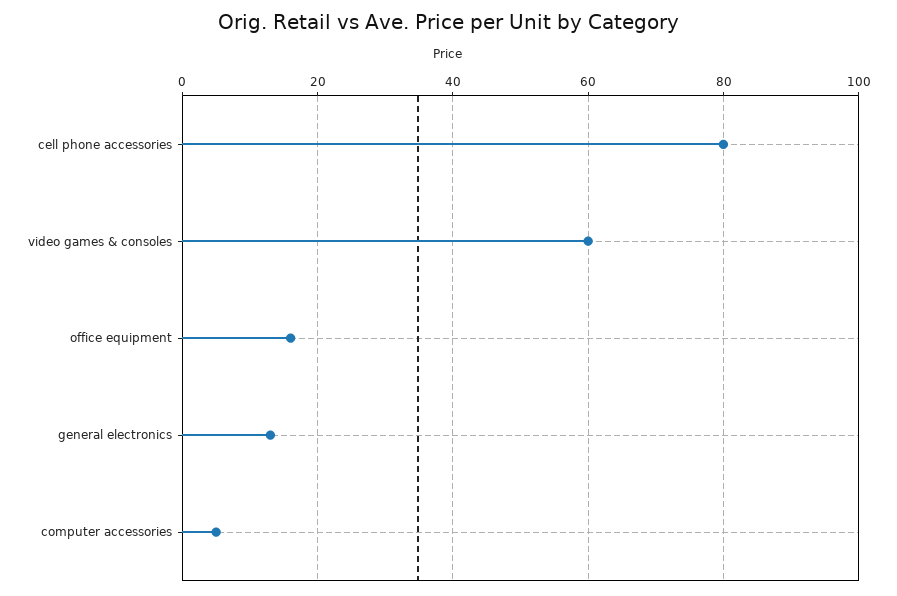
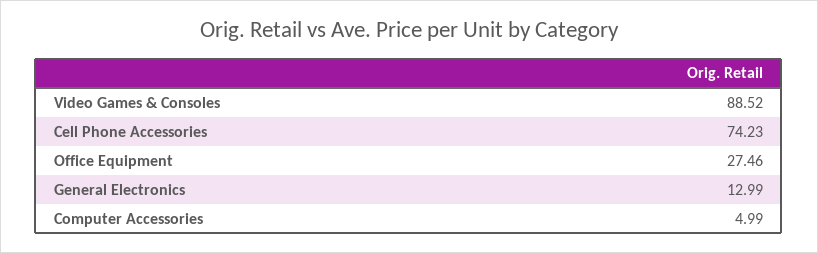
  {
-   "cell phone accessories": 80,
+   "cell phone accessories": 74.23,
-   "video games & consoles": 60,
+   "video games & consoles": 88.52,
-   "office equipment": 16,
+   "office equipment": 27.46,
    "general electronics": 12.99,
    "computer accessories": 4.99
  }

